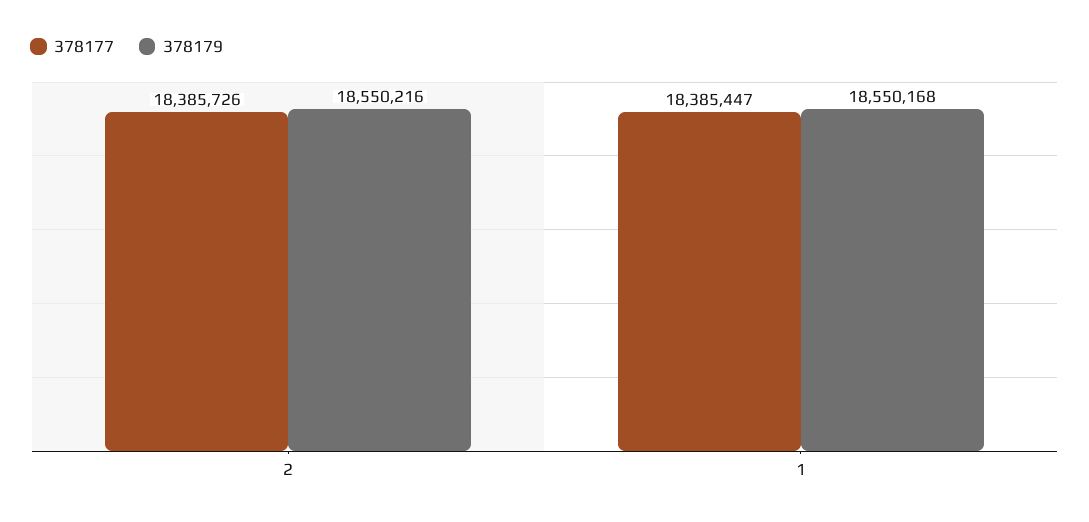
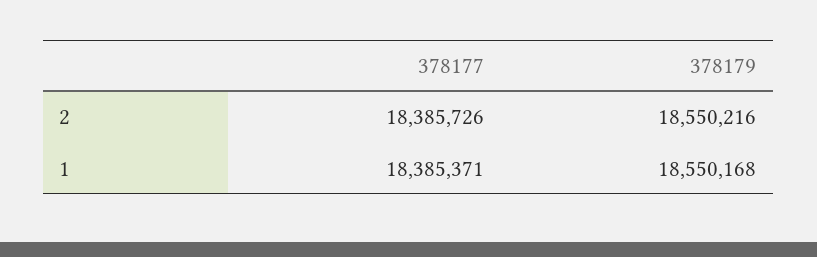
  {
    "378177": {
      "2": 18385726,
-     "1": 18385447
+     "1": 18385371
    },
    "378179": {
      "2": 18550216,
      "1": 18550168
    }
  }

